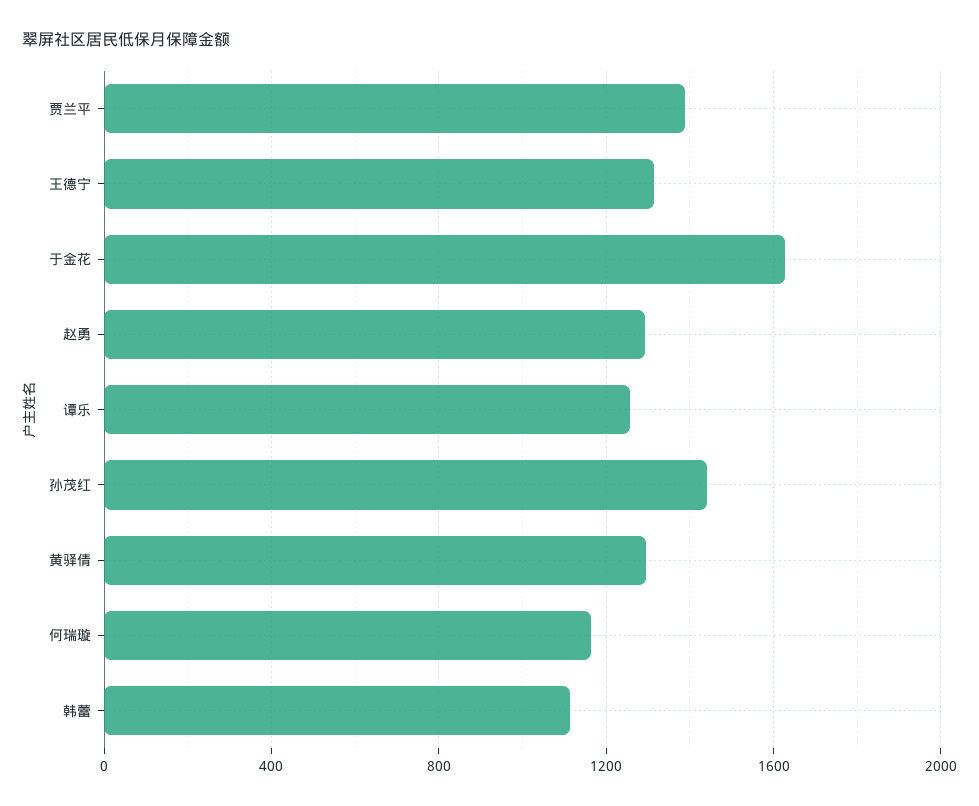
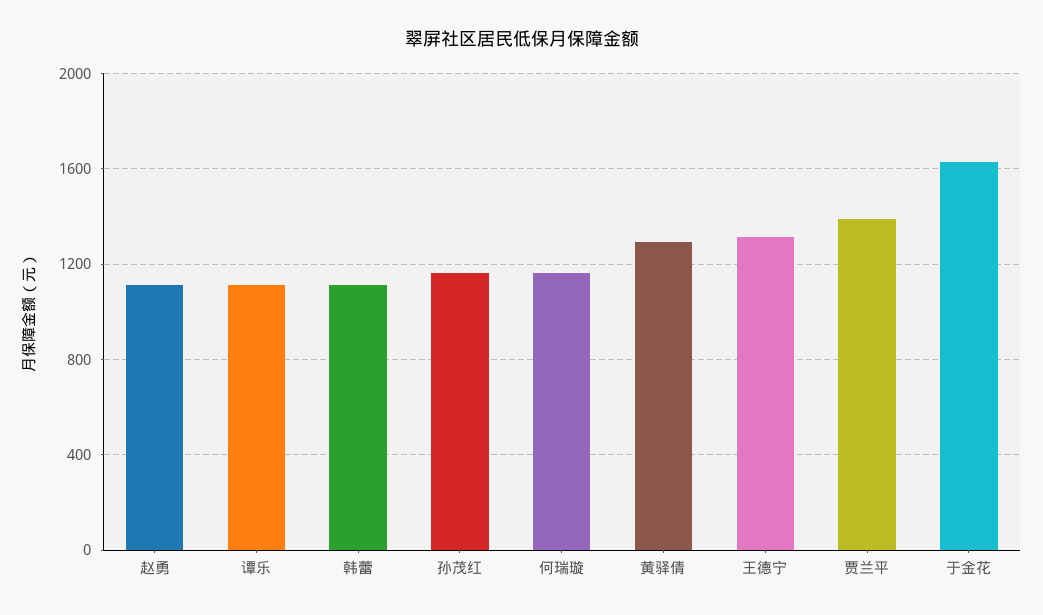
  {
    "贾兰平": 1400,
    "王德宁": 1300,
    "于金花": 1650,
-   "赵勇": 1300,
+   "赵勇": 1100,
-   "谭乐": 1250,
+   "谭乐": 1100,
-   "孙茂红": 1450,
+   "孙茂红": 1150,
    "黄驿倩": 1300,
    "何瑞璇": 1150,
    "韩蕾": 1100
  }

